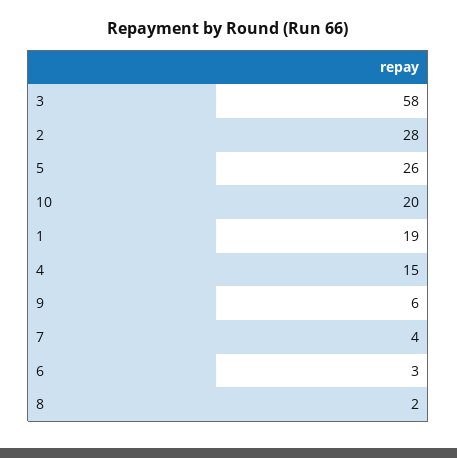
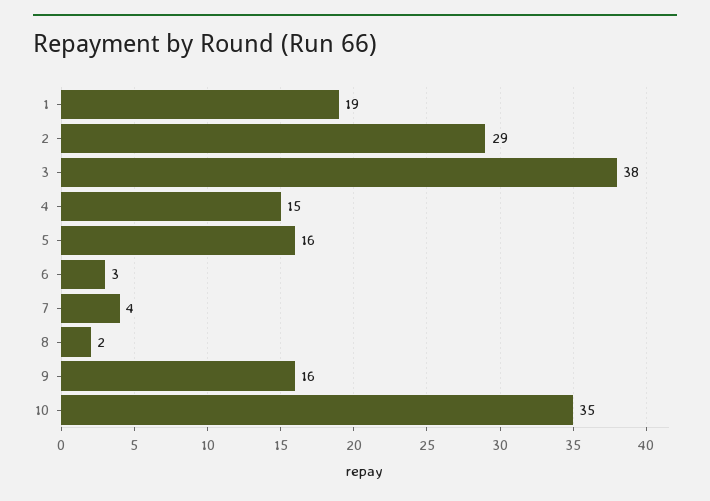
  {
-   "3": 58,
+   "3": 38,
-   "2": 28,
+   "2": 29,
-   "5": 26,
+   "5": 16,
-   "10": 20,
+   "10": 35,
    "1": 19,
    "4": 15,
-   "9": 6,
+   "9": 16,
    "7": 4,
    "6": 3,
    "8": 2
  }

